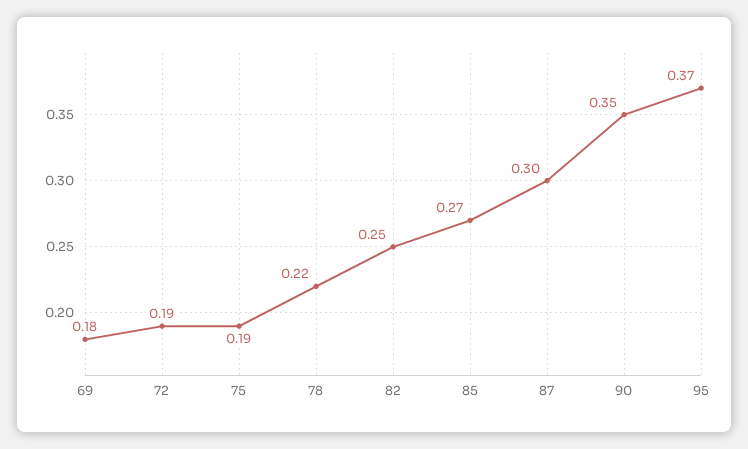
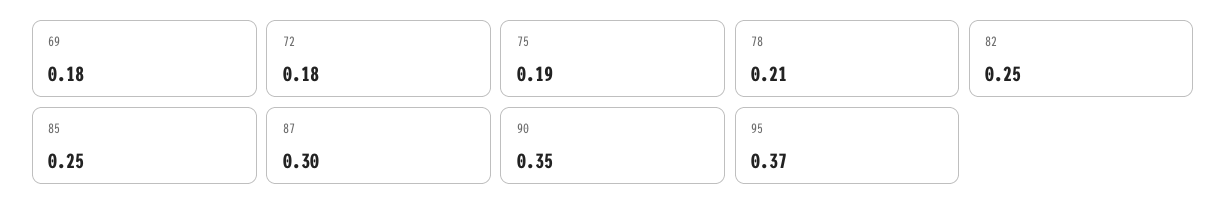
  {
    "69": 0.18,
-   "72": 0.19,
+   "72": 0.18,
    "75": 0.19,
-   "78": 0.22,
+   "78": 0.21,
    "82": 0.25,
-   "85": 0.27,
+   "85": 0.25,
    "87": 0.3,
    "90": 0.35,
    "95": 0.37
  }

